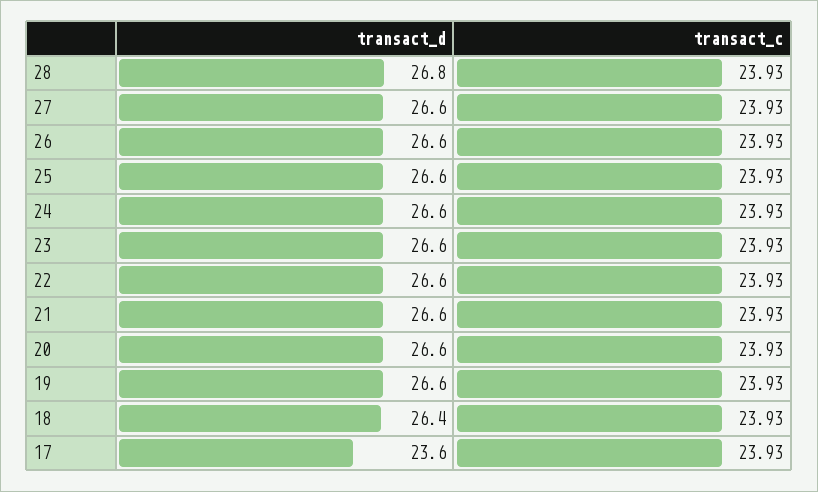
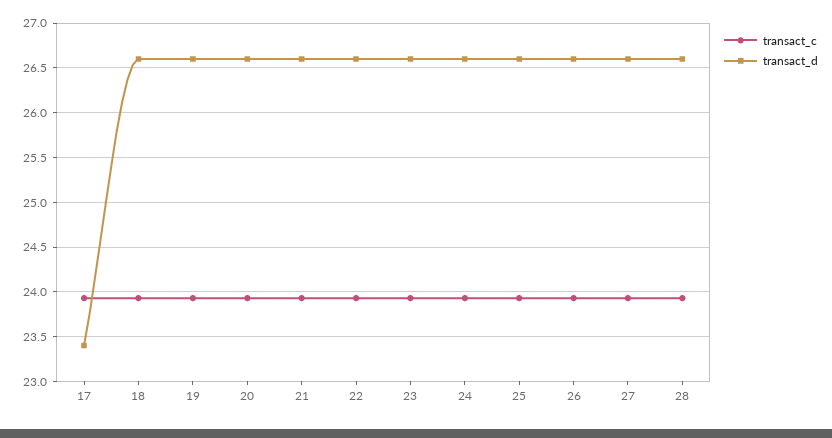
  {
    "transact_d": {
-     "28": 26.8,
+     "28": 26.6,
      "27": 26.6,
      "26": 26.6,
      "25": 26.6,
      "24": 26.6,
      "23": 26.6,
      "22": 26.6,
      "21": 26.6,
      "20": 26.6,
      "19": 26.6,
-     "18": 26.4,
+     "18": 26.6,
-     "17": 23.6
+     "17": 23.4
    },
    "transact_c": {
      "28": 23.93,
      "27": 23.93,
      "26": 23.93,
      "25": 23.93,
      "24": 23.93,
      "23": 23.93,
      "22": 23.93,
      "21": 23.93,
      "20": 23.93,
      "19": 23.93,
      "18": 23.93,
      "17": 23.93
    }
  }

